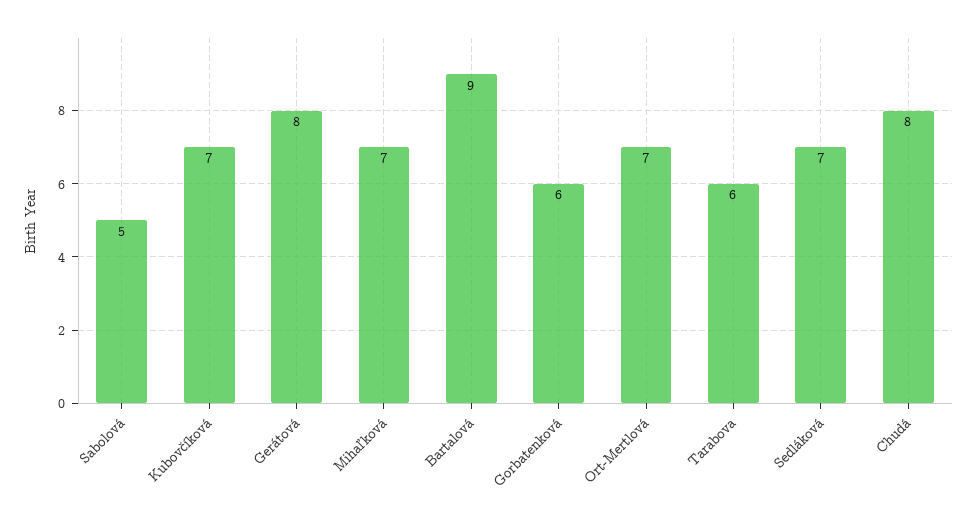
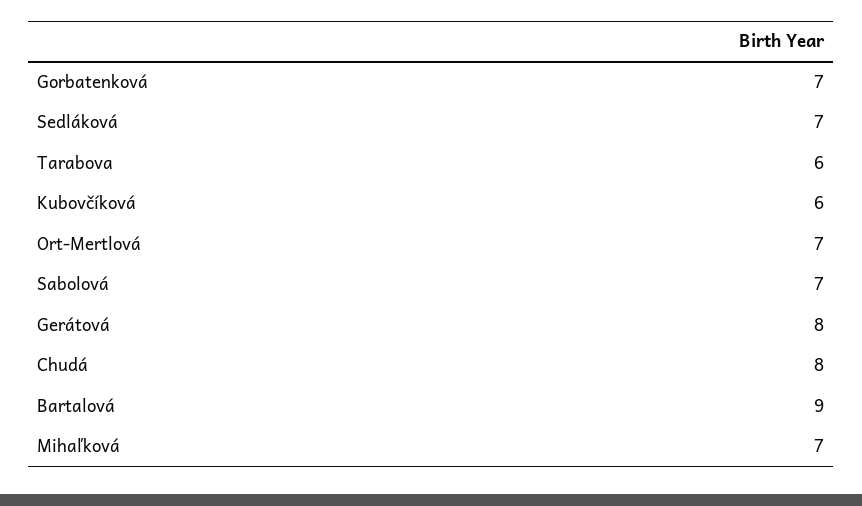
  {
-   "Sabolová": 5,
+   "Sabolová": 7,
-   "Kubovčíková": 7,
+   "Kubovčíková": 6,
    "Gerátová": 8,
    "Mihaľková": 7,
    "Bartalová": 9,
-   "Gorbatenková": 6,
+   "Gorbatenková": 7,
    "Ort-Mertlová": 7,
    "Tarabova": 6,
    "Sedláková": 7,
    "Chudá": 8
  }

